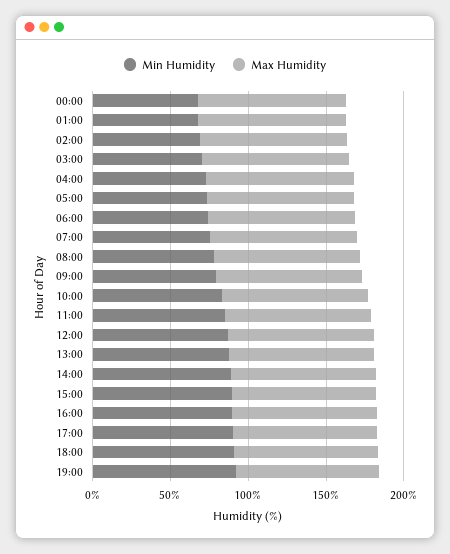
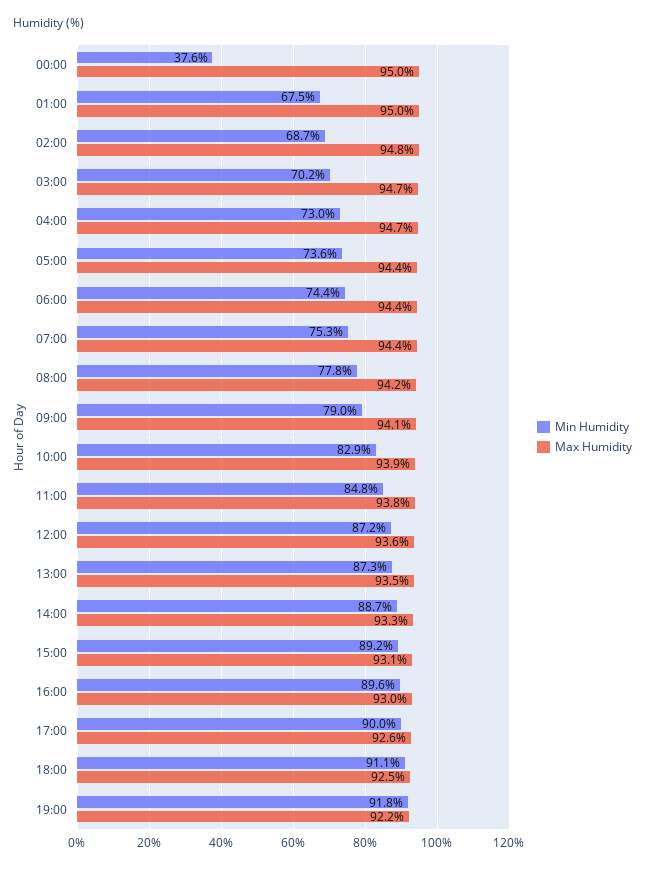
  {
    "Min Humidity": {
-     "00:00": 70,
+     "00:00": 37.6,
      "01:00": 67.5,
      "02:00": 68.7,
      "03:00": 70.2,
      "04:00": 73,
      "05:00": 73.6,
      "06:00": 74.4,
      "07:00": 75.3,
      "08:00": 77.8,
      "09:00": 79,
      "10:00": 82.9,
      "11:00": 84.8,
      "12:00": 87.2,
      "13:00": 87.3,
      "14:00": 88.7,
      "15:00": 89.2,
      "16:00": 89.6,
      "17:00": 90,
      "18:00": 91.1,
      "19:00": 91.8
    },
    "Max Humidity": {
      "00:00": 95,
      "01:00": 95,
      "02:00": 94.8,
      "03:00": 94.7,
      "04:00": 94.7,
      "05:00": 94.4,
      "06:00": 94.4,
      "07:00": 94.4,
      "08:00": 94.2,
      "09:00": 94.1,
      "10:00": 93.9,
      "11:00": 93.8,
      "12:00": 93.6,
      "13:00": 93.5,
      "14:00": 93.3,
      "15:00": 93.1,
      "16:00": 93,
      "17:00": 92.6,
      "18:00": 92.5,
      "19:00": 92.2
    }
  }

